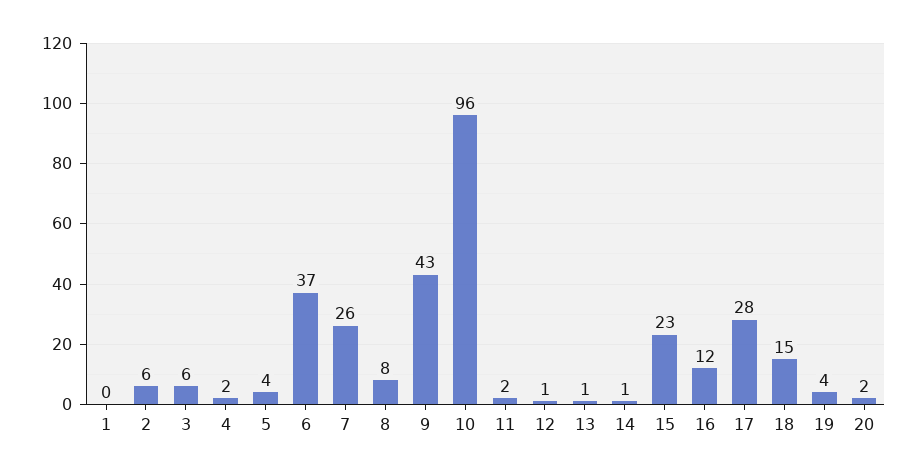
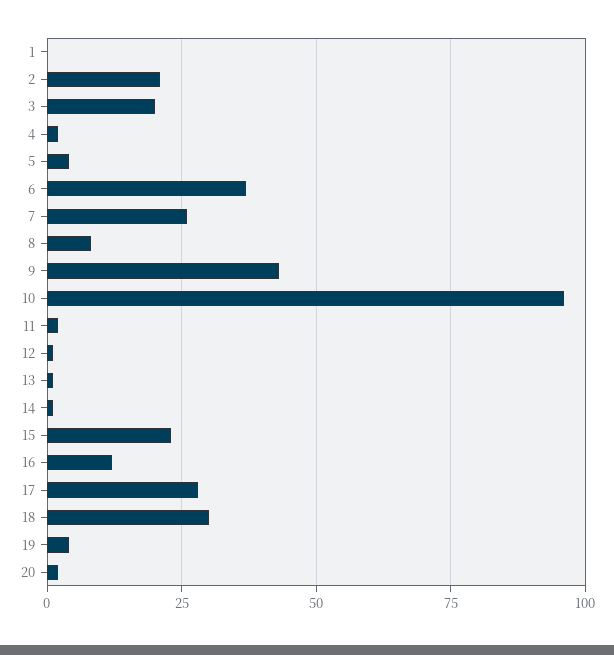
  {
    "1": 0,
-   "2": 6,
+   "2": 20,
-   "3": 6,
+   "3": 20,
    "4": 2,
    "5": 4,
    "6": 37,
    "7": 26,
    "8": 8,
    "9": 43,
    "10": 96,
    "11": 2,
    "12": 1,
    "13": 1,
    "14": 1,
    "15": 23,
    "16": 12,
    "17": 28,
-   "18": 15,
+   "18": 30,
    "19": 4,
    "20": 2
  }

